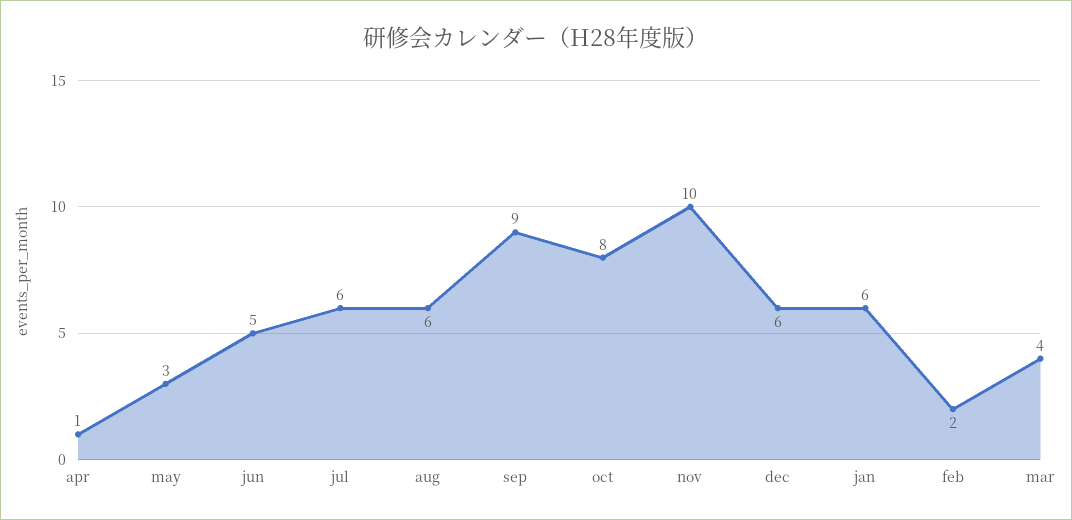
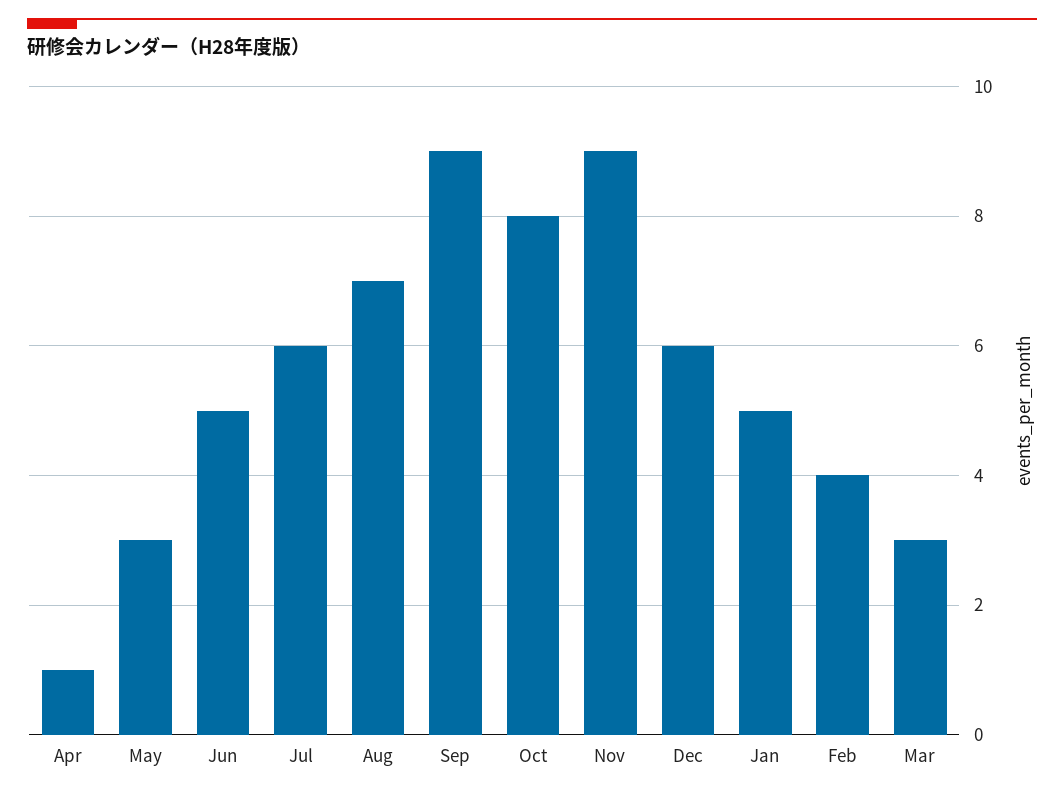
  {
    "apr": 1,
    "may": 3,
    "jun": 5,
    "jul": 6,
-   "aug": 6,
+   "aug": 7,
    "sep": 9,
    "oct": 8,
-   "nov": 10,
+   "nov": 9,
    "dec": 6,
-   "jan": 6,
+   "jan": 5,
-   "feb": 2,
+   "feb": 4,
-   "mar": 4
+   "mar": 3
  }

